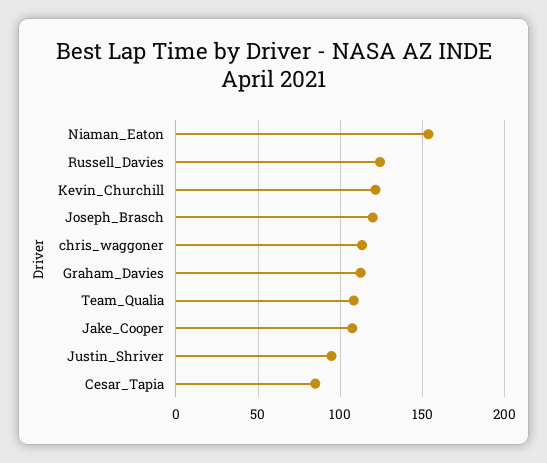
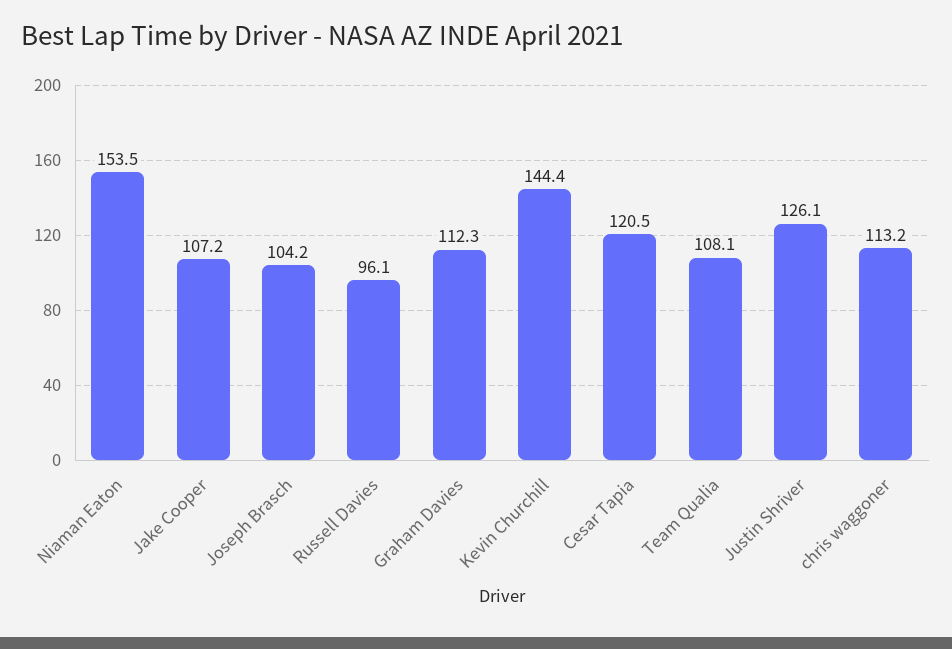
  {
    "Niaman_Eaton": 153.5,
-   "Russell_Davies": 125,
+   "Russell_Davies": 96.1,
-   "Kevin_Churchill": 120,
+   "Kevin_Churchill": 144.4,
-   "Joseph_Brasch": 120,
+   "Joseph_Brasch": 104.2,
    "chris_waggoner": 113.2,
    "Graham_Davies": 112.3,
    "Team_Qualia": 108.1,
    "Jake_Cooper": 107.2,
-   "Justin_Shriver": 95,
+   "Justin_Shriver": 126.1,
-   "Cesar_Tapia": 85
+   "Cesar_Tapia": 120.5
  }

